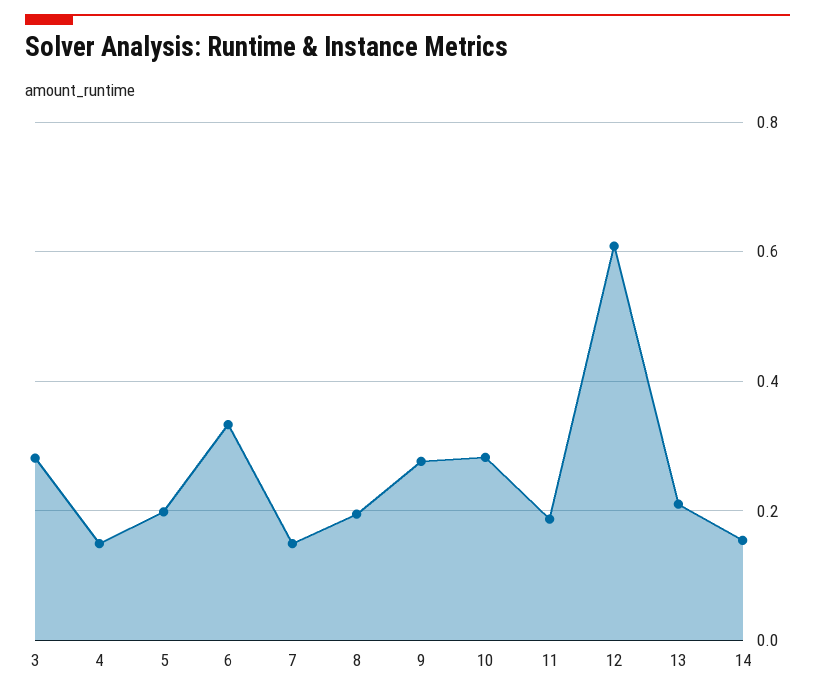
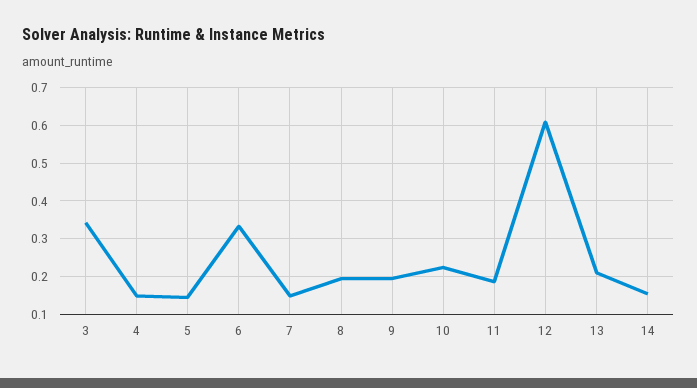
  {
-   "3": 0.28,
+   "3": 0.34,
    "4": 0.14,
-   "5": 0.2,
+   "5": 0.14,
    "6": 0.34,
    "7": 0.14,
    "8": 0.2,
-   "9": 0.28,
+   "9": 0.2,
-   "10": 0.28,
+   "10": 0.22,
    "11": 0.18,
    "12": 0.6,
    "13": 0.2,
    "14": 0.16
  }

